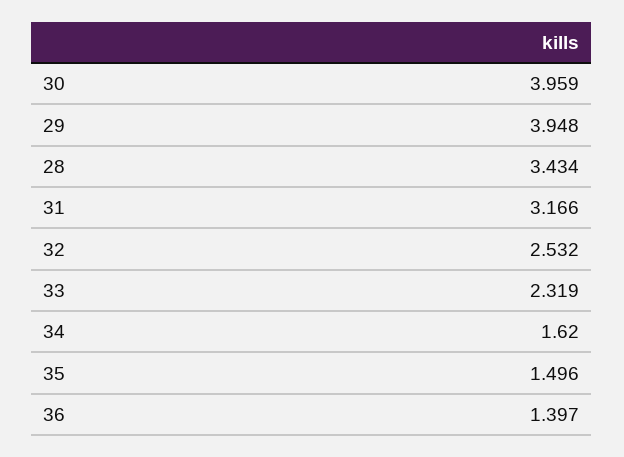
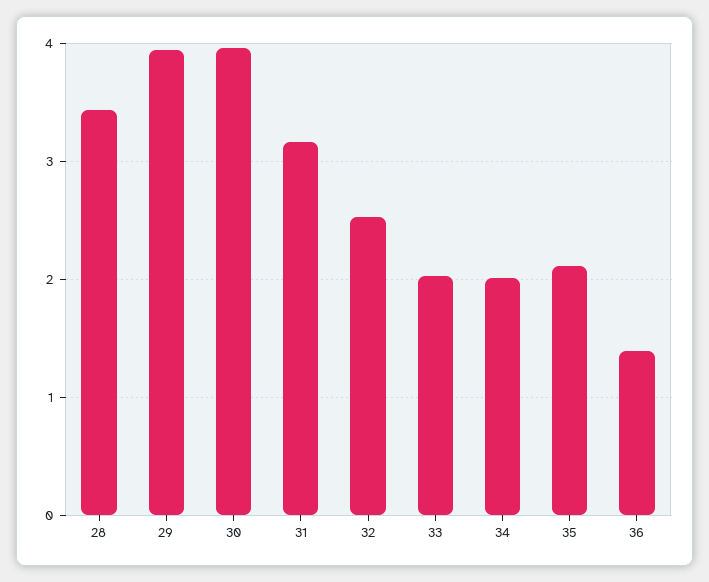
  {
    "30": 3.959,
    "29": 3.948,
    "28": 3.434,
    "31": 3.166,
    "32": 2.532,
-   "33": 2.319,
+   "33": 2,
-   "34": 1.62,
+   "34": 2,
-   "35": 1.496,
+   "35": 2.1,
    "36": 1.397
  }

